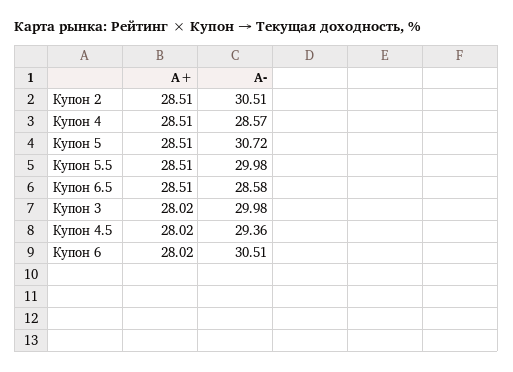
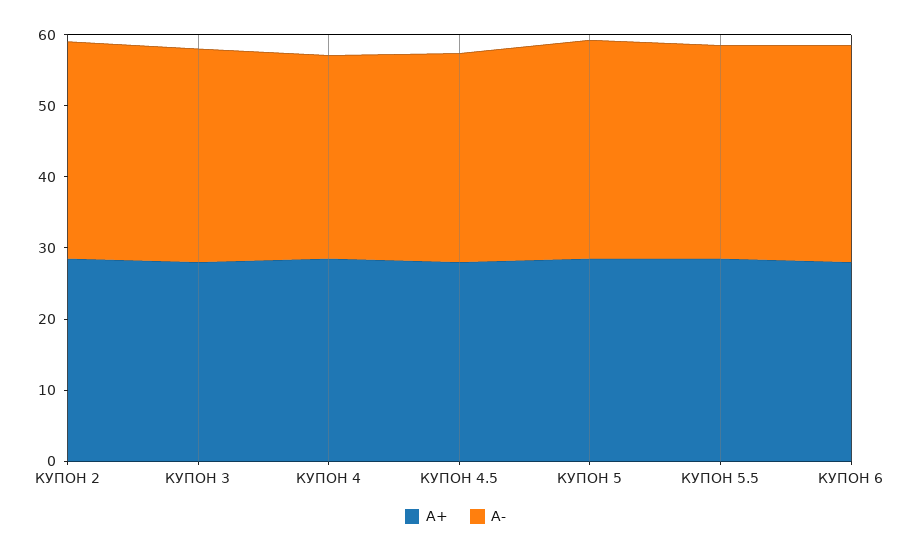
  {
    "A+": {
      "Купон 2": 28.51,
      "Купон 4": 28.51,
      "Купон 5": 28.51,
      "Купон 5.5": 28.51,
-     "Купон 6.5": 28.51,
      "Купон 3": 28.02,
      "Купон 4.5": 28.02,
      "Купон 6": 28.02
    },
    "A-": {
      "Купон 2": 30.51,
      "Купон 4": 28.57,
      "Купон 5": 30.72,
      "Купон 5.5": 29.98,
-     "Купон 6.5": 28.58,
      "Купон 3": 29.98,
      "Купон 4.5": 29.36,
      "Купон 6": 30.51
    }
  }

